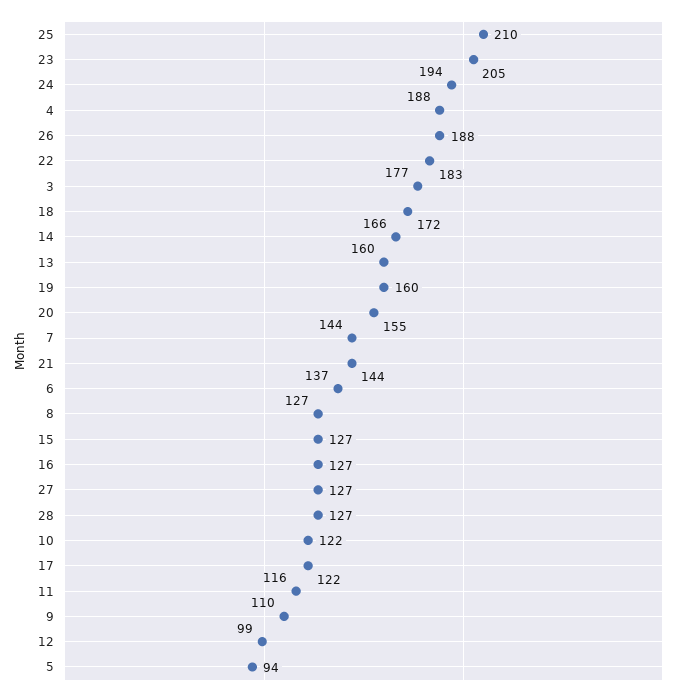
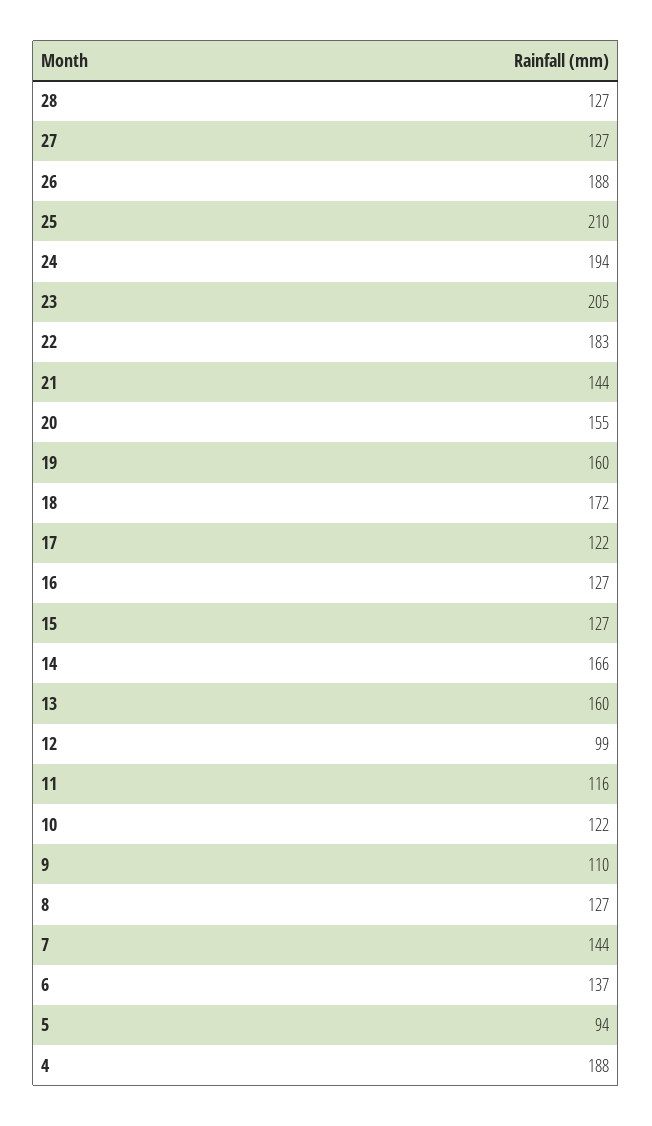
  {
    "25": 210,
    "23": 205,
    "24": 194,
    "4": 188,
    "26": 188,
    "22": 183,
-   "3": 177,
    "18": 172,
    "14": 166,
    "13": 160,
    "19": 160,
    "20": 155,
    "7": 144,
    "21": 144,
    "6": 137,
    "8": 127,
    "15": 127,
    "16": 127,
    "27": 127,
    "28": 127,
    "10": 122,
    "17": 122,
    "11": 116,
    "9": 110,
    "12": 99,
    "5": 94
  }

